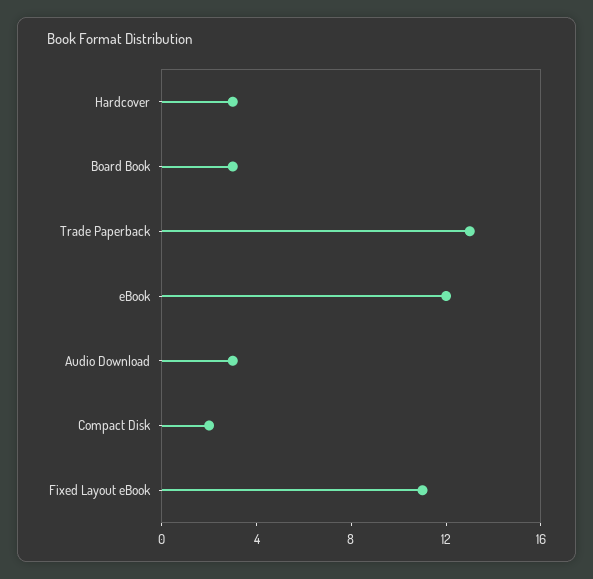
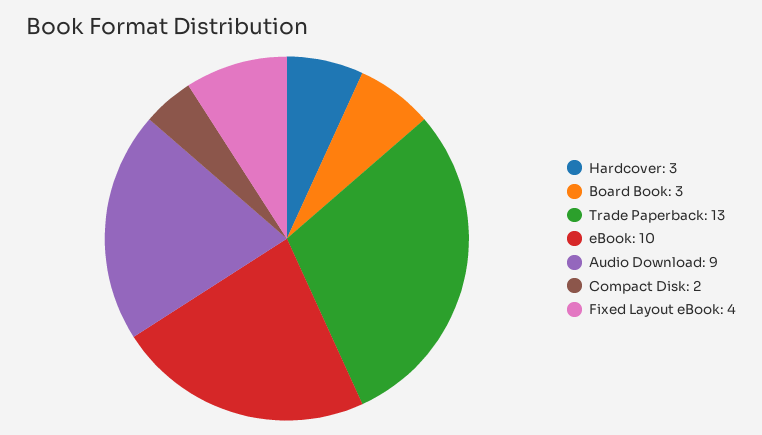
  {
    "Hardcover": 3,
    "Board Book": 3,
    "Trade Paperback": 13,
-   "eBook": 12,
+   "eBook": 10,
-   "Audio Download": 3,
+   "Audio Download": 9,
    "Compact Disk": 2,
-   "Fixed Layout eBook": 11
+   "Fixed Layout eBook": 4
  }

